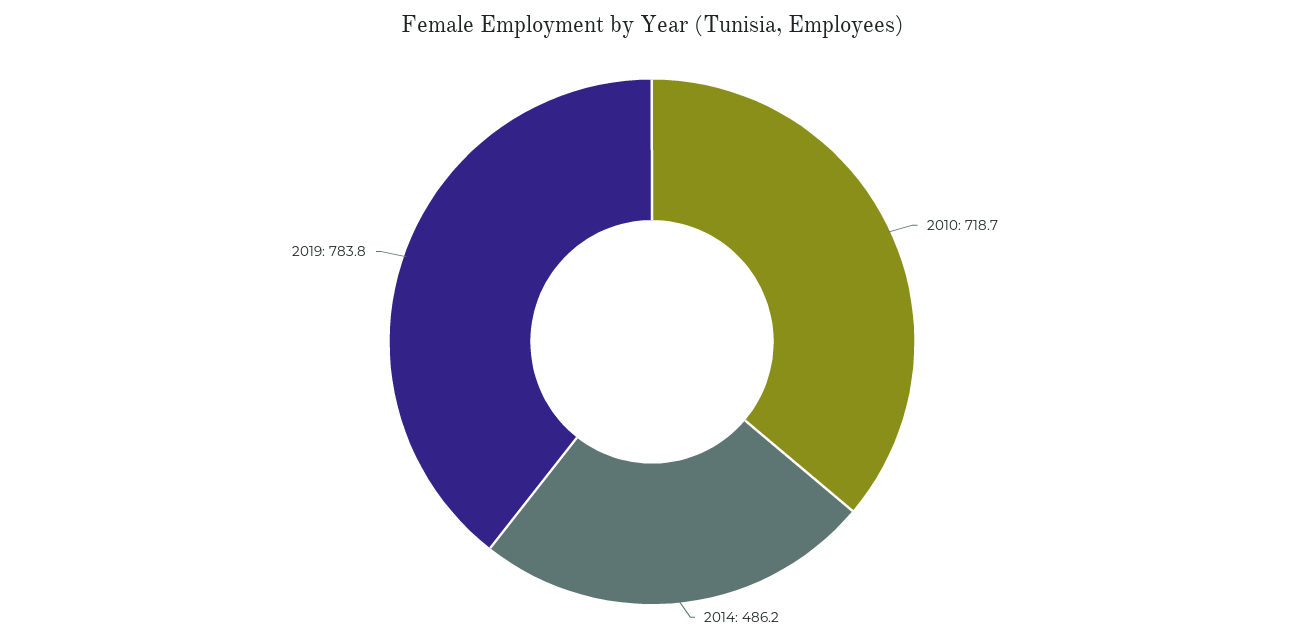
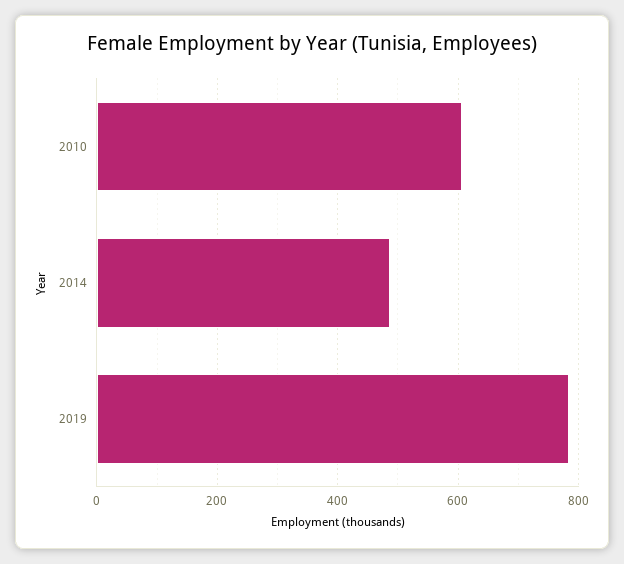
  {
-   "2010": 718.7,
+   "2010": 600,
    "2014": 486.2,
    "2019": 783.8
  }

